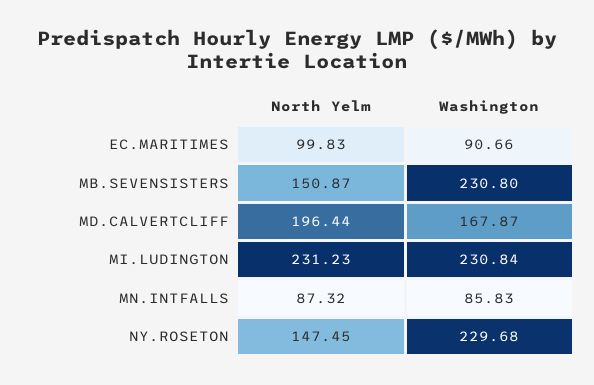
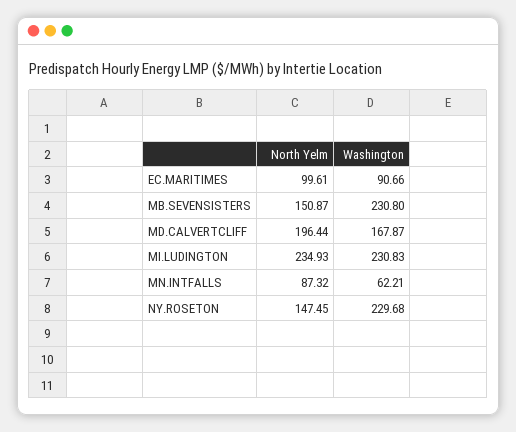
  {
    "North Yelm": {
-     "EC.MARITIMES": 99.83,
+     "EC.MARITIMES": 99.61,
      "MB.SEVENSISTERS": 150.87,
      "MD.CALVERTCLIFF": 196.44,
-     "MI.LUDINGTON": 231.23,
+     "MI.LUDINGTON": 234.93,
      "MN.INTFALLS": 87.32,
      "NY.ROSETON": 147.45
    },
    "Washington": {
      "EC.MARITIMES": 90.66,
      "MB.SEVENSISTERS": 230.8,
      "MD.CALVERTCLIFF": 167.87,
-     "MI.LUDINGTON": 230.84,
+     "MI.LUDINGTON": 230.83,
-     "MN.INTFALLS": 85.83,
+     "MN.INTFALLS": 62.21,
      "NY.ROSETON": 229.68
    }
  }

